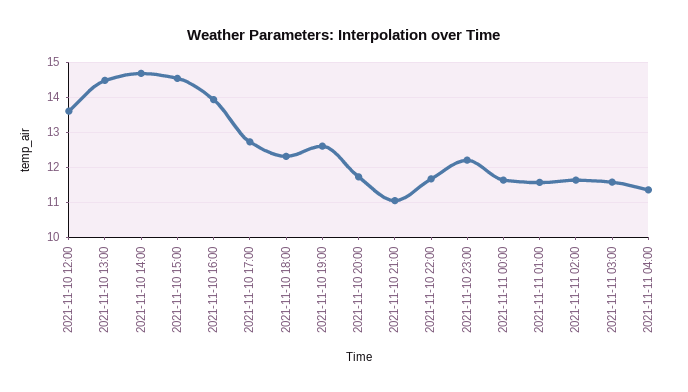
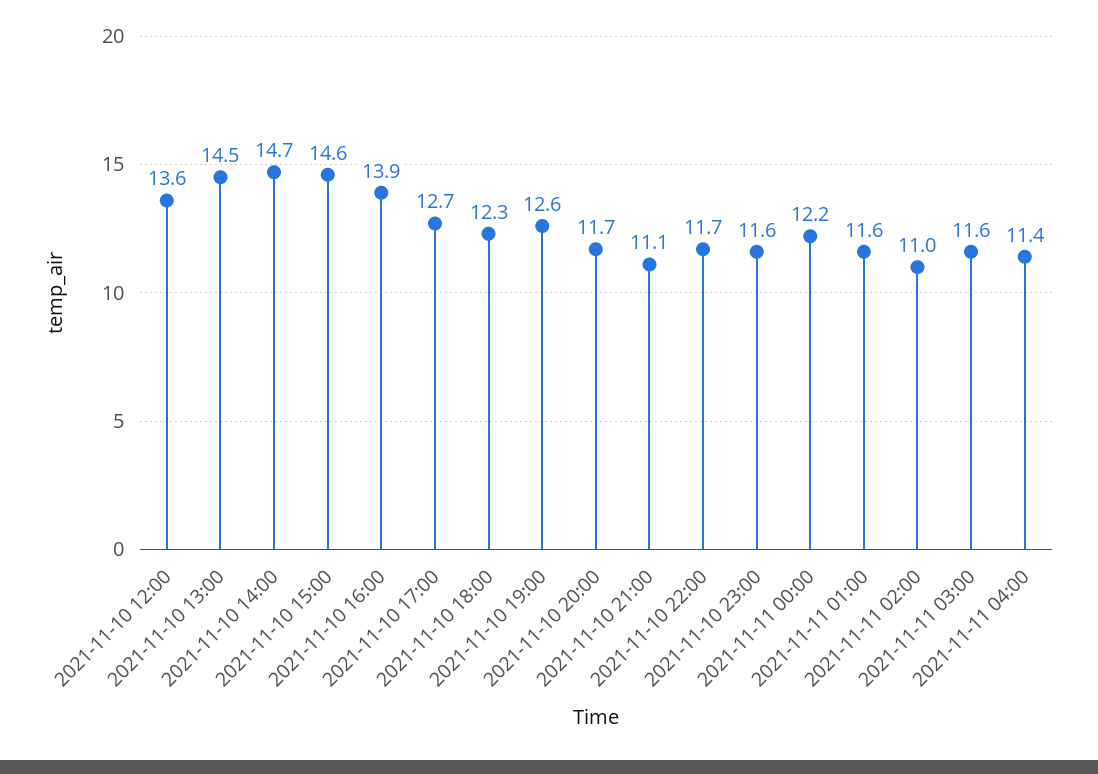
  {
    "2021-11-10 12:00": 13.6,
    "2021-11-10 13:00": 14.5,
    "2021-11-10 14:00": 14.7,
    "2021-11-10 15:00": 14.6,
    "2021-11-10 16:00": 13.9,
    "2021-11-10 17:00": 12.7,
    "2021-11-10 18:00": 12.3,
    "2021-11-10 19:00": 12.6,
    "2021-11-10 20:00": 11.7,
    "2021-11-10 21:00": 11.1,
    "2021-11-10 22:00": 11.7,
-   "2021-11-10 23:00": 12.2,
+   "2021-11-10 23:00": 11.6,
-   "2021-11-11 00:00": 11.6,
+   "2021-11-11 00:00": 12.2,
    "2021-11-11 01:00": 11.6,
-   "2021-11-11 02:00": 11.6,
+   "2021-11-11 02:00": 11,
    "2021-11-11 03:00": 11.6,
    "2021-11-11 04:00": 11.4
  }

